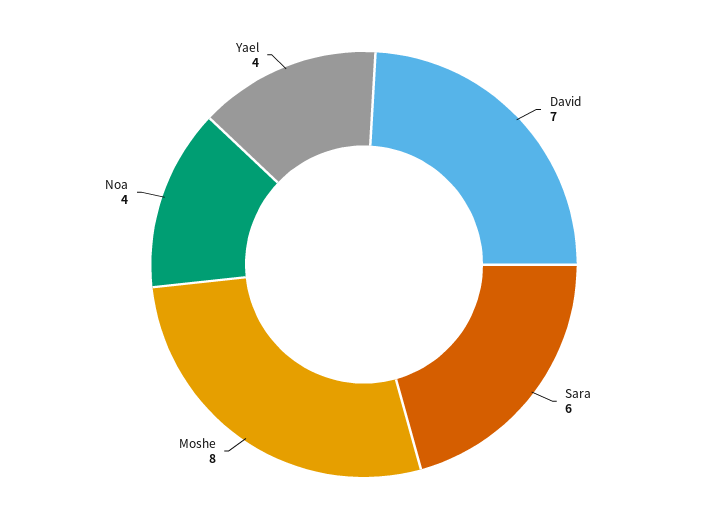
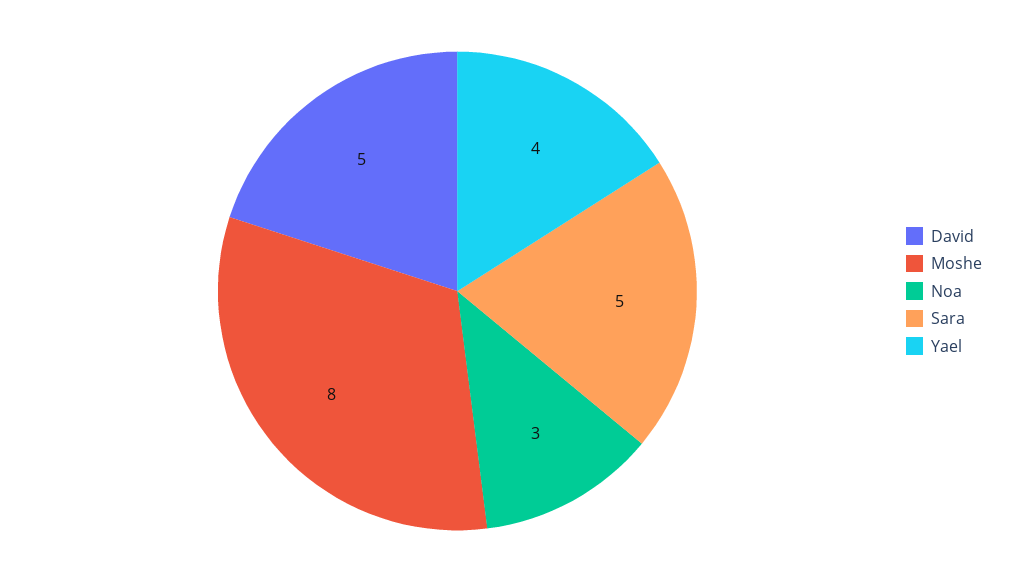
  {
-   "David": 7,
+   "David": 5,
-   "Sara": 6,
+   "Sara": 5,
    "Moshe": 8,
-   "Noa": 4,
+   "Noa": 3,
    "Yael": 4
  }

